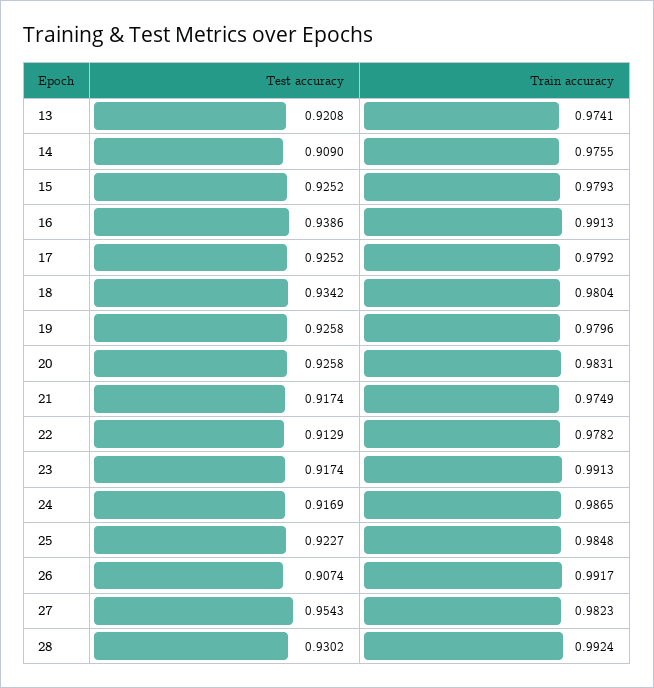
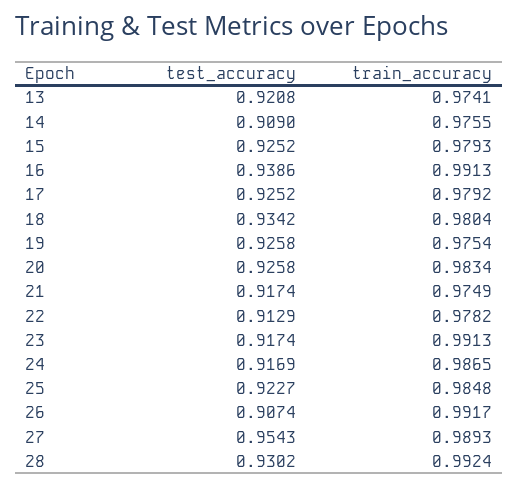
  {
    "Test accuracy": {
      "13": 0.9208,
      "14": 0.909,
      "15": 0.9252,
      "16": 0.9386,
      "17": 0.9252,
      "18": 0.9342,
      "19": 0.9258,
      "20": 0.9258,
      "21": 0.9174,
      "22": 0.9129,
      "23": 0.9174,
      "24": 0.9169,
      "25": 0.9227,
      "26": 0.9074,
      "27": 0.9543,
      "28": 0.9302
    },
    "Train accuracy": {
      "13": 0.9741,
      "14": 0.9755,
      "15": 0.9793,
      "16": 0.9913,
      "17": 0.9792,
      "18": 0.9804,
-     "19": 0.9796,
+     "19": 0.9754,
-     "20": 0.9831,
+     "20": 0.9834,
      "21": 0.9749,
      "22": 0.9782,
      "23": 0.9913,
      "24": 0.9865,
      "25": 0.9848,
      "26": 0.9917,
-     "27": 0.9823,
+     "27": 0.9893,
      "28": 0.9924
    }
  }

